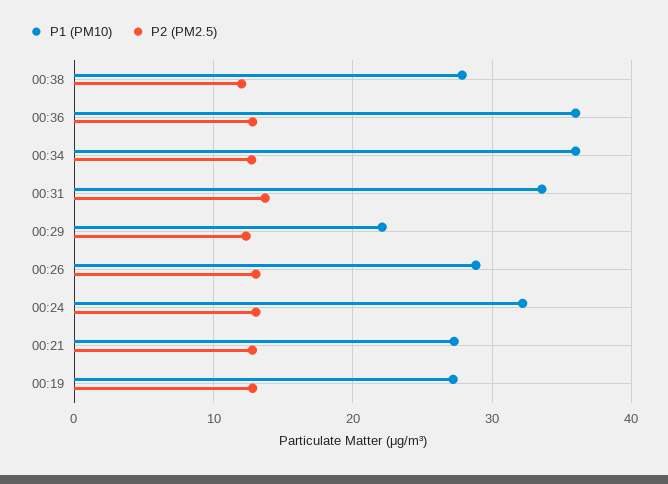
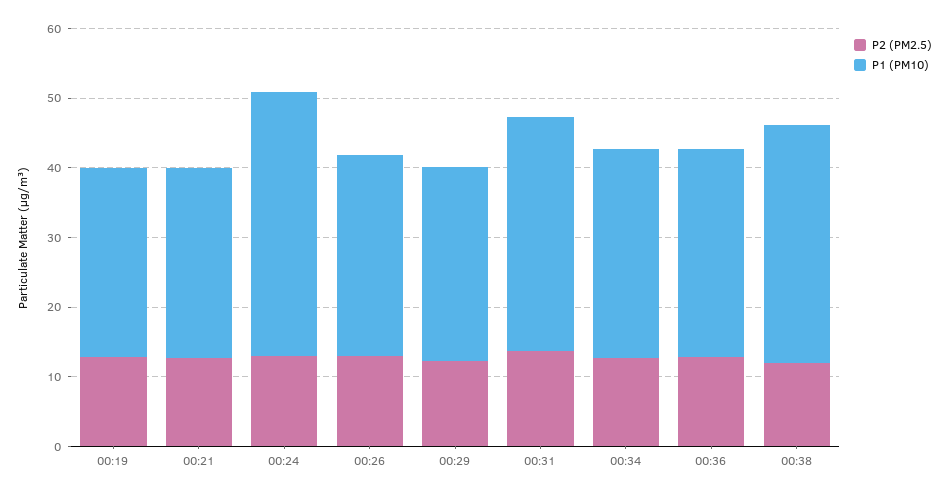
  {
    "P1 (PM10)": {
-     "00:38": 28,
+     "00:38": 34,
-     "00:36": 36,
+     "00:36": 30,
-     "00:34": 36,
+     "00:34": 30,
      "00:31": 34,
-     "00:29": 22,
+     "00:29": 28,
      "00:26": 29,
-     "00:24": 32,
+     "00:24": 38,
      "00:21": 27,
      "00:19": 27
    },
    "P2 (PM2.5)": {
      "00:38": 12,
      "00:36": 13,
      "00:34": 13,
      "00:31": 14,
      "00:29": 12,
      "00:26": 13,
      "00:24": 13,
      "00:21": 13,
      "00:19": 13
    }
  }

